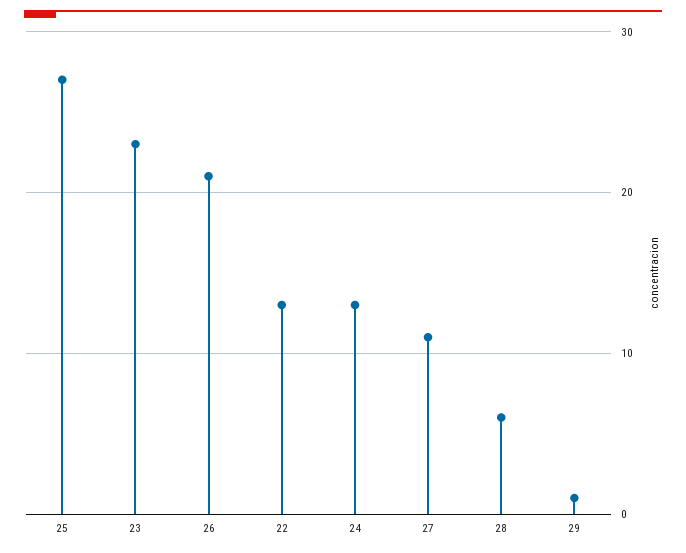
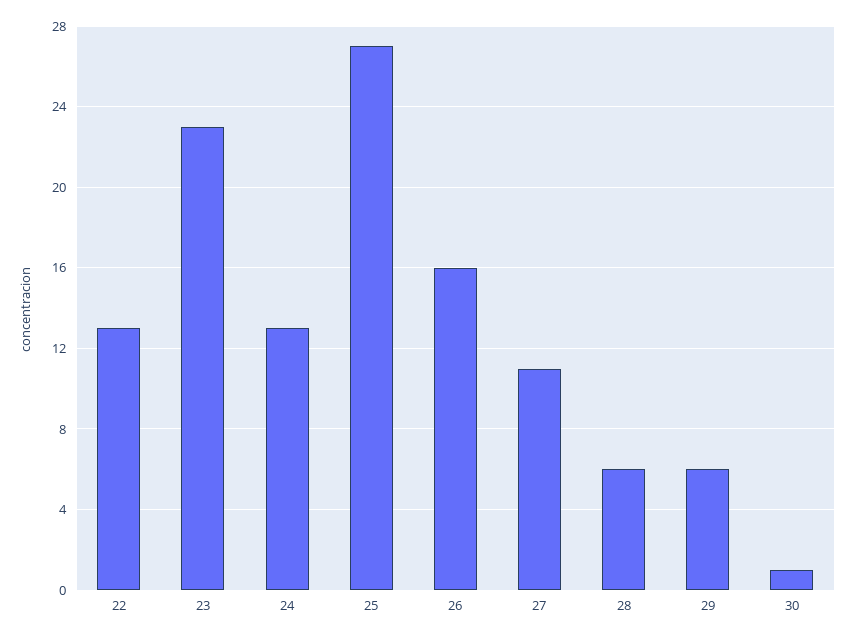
  {
    "25": 27,
    "23": 23,
-   "26": 21,
+   "26": 16,
    "22": 13,
    "24": 13,
    "27": 11,
    "28": 6,
-   "29": 1
+   "29": 6,
+   "30": 1
  }

